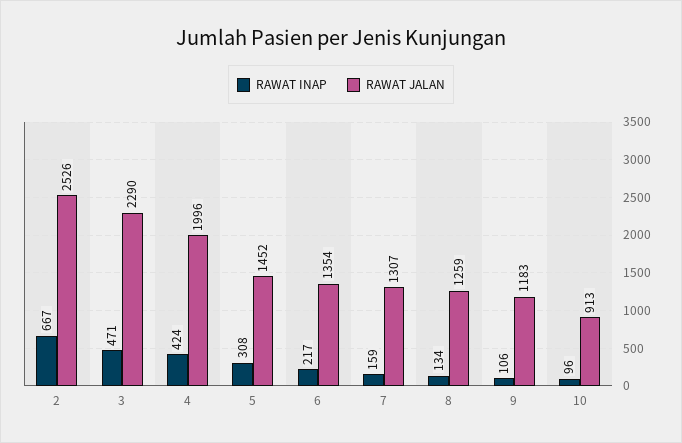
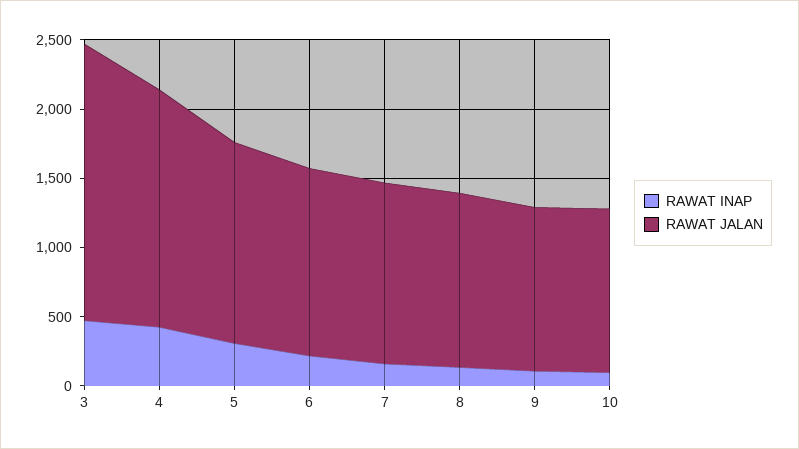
  {
    "RAWAT INAP": {
-     "2": 667,
      "3": 471,
      "4": 424,
      "5": 308,
      "6": 217,
      "7": 159,
      "8": 134,
      "9": 106,
      "10": 96
    },
    "RAWAT JALAN": {
-     "2": 2526,
-     "3": 2290,
+     "3": 2000,
-     "4": 1996,
+     "4": 1700,
      "5": 1452,
      "6": 1354,
      "7": 1307,
      "8": 1259,
      "9": 1183,
-     "10": 913
+     "10": 1200
    }
  }

